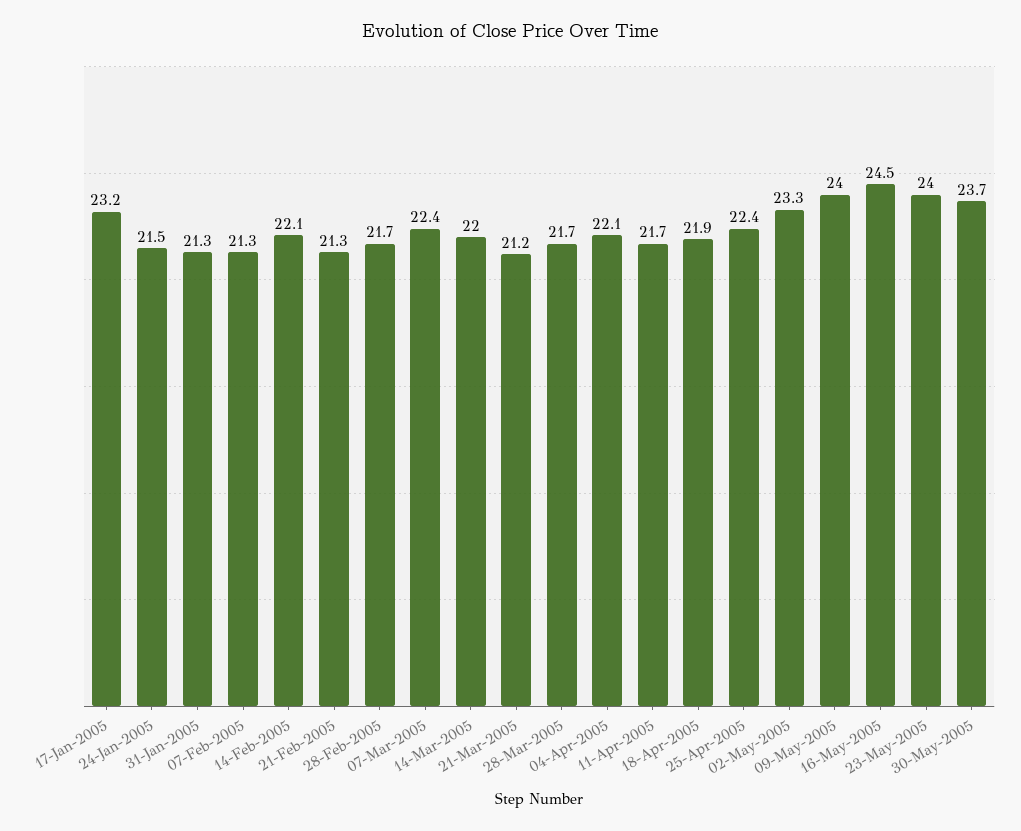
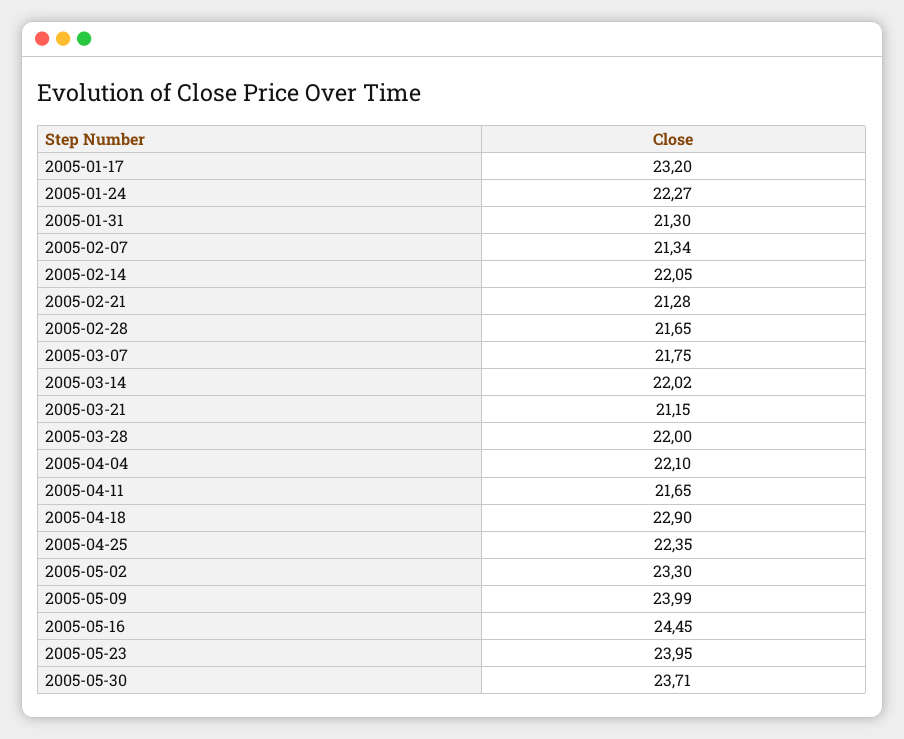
  {
    "17-Jan-2005": 23.2,
-   "24-Jan-2005": 21.5,
+   "24-Jan-2005": 22.27,
    "31-Jan-2005": 21.3,
    "07-Feb-2005": 21.34,
    "14-Feb-2005": 22.05,
    "21-Feb-2005": 21.28,
    "28-Feb-2005": 21.65,
-   "07-Mar-2005": 22.4,
+   "07-Mar-2005": 21.75,
    "14-Mar-2005": 22.02,
    "21-Mar-2005": 21.15,
-   "28-Mar-2005": 21.7,
+   "28-Mar-2005": 22,
    "04-Apr-2005": 22.1,
    "11-Apr-2005": 21.65,
-   "18-Apr-2005": 21.9,
+   "18-Apr-2005": 22.9,
    "25-Apr-2005": 22.35,
    "02-May-2005": 23.3,
    "09-May-2005": 23.99,
    "16-May-2005": 24.45,
    "23-May-2005": 23.95,
    "30-May-2005": 23.71
  }

